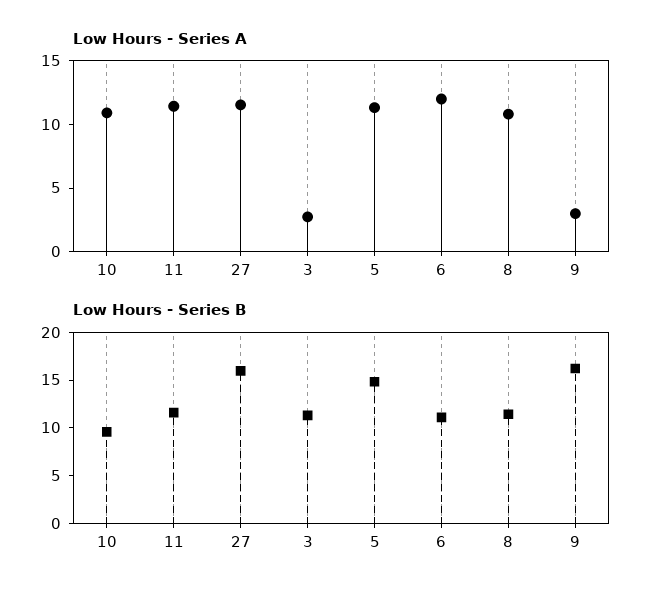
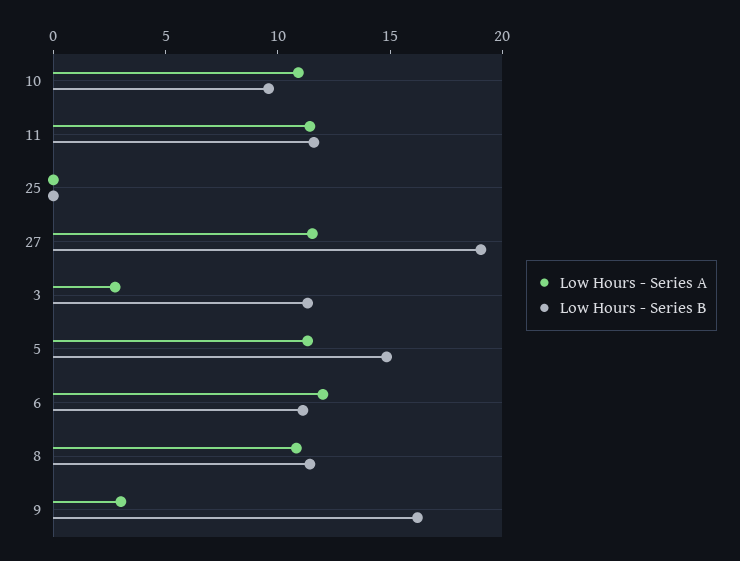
  {
    "Low Hours - Series A": {
      "10": 11,
      "11": 11,
      "27": 12,
      "3": 3,
      "5": 11,
      "6": 12,
      "8": 11,
-     "9": 3
+     "9": 3,
+     "25": 0
    },
    "Low Hours - Series B": {
      "10": 10,
      "11": 12,
-     "27": 16,
+     "27": 19,
      "3": 11,
      "5": 15,
      "6": 11,
      "8": 11,
-     "9": 16
+     "9": 16,
+     "25": 0
    }
  }

